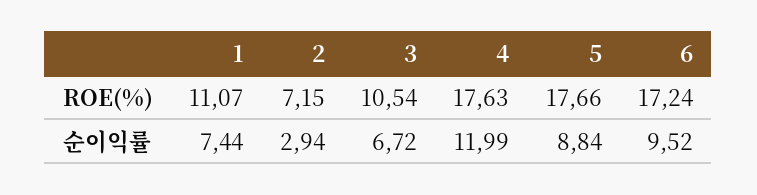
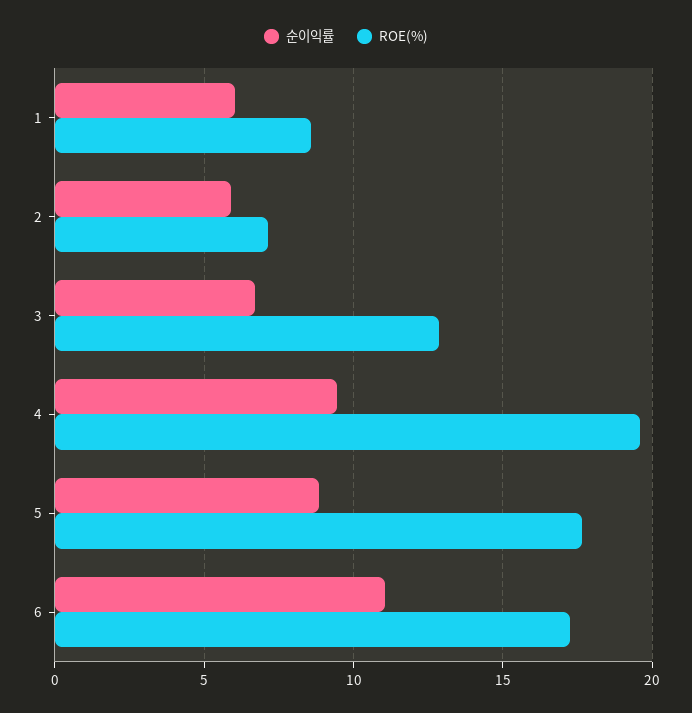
  {
    "ROE(%)": {
-     "1": 11.07,
+     "1": 8.5,
      "2": 7.15,
-     "3": 10.54,
+     "3": 13,
-     "4": 17.63,
+     "4": 19.5,
      "5": 17.66,
      "6": 17.24
    },
    "순이익률": {
-     "1": 7.44,
+     "1": 6,
-     "2": 2.94,
+     "2": 6,
      "3": 6.72,
-     "4": 11.99,
+     "4": 9.5,
      "5": 8.84,
-     "6": 9.52
+     "6": 11
    }
  }

